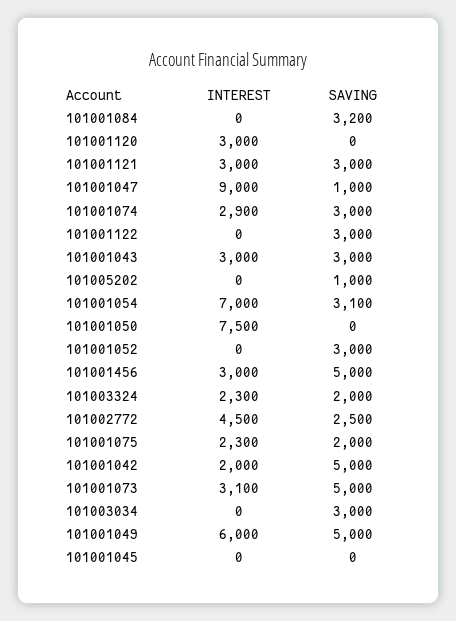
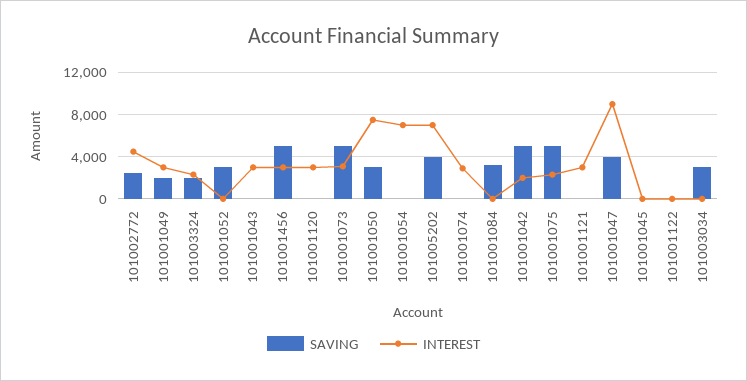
  {
    "INTEREST": {
      "101001084": 0,
      "101001120": 3000,
      "101001121": 3000,
      "101001047": 9000,
      "101001074": 2900,
      "101001122": 0,
      "101001043": 3000,
-     "101005202": 0,
+     "101005202": 7000,
      "101001054": 7000,
      "101001050": 7500,
      "101001052": 0,
      "101001456": 3000,
      "101003324": 2300,
      "101002772": 4500,
      "101001075": 2300,
      "101001042": 2000,
      "101001073": 3100,
      "101003034": 0,
-     "101001049": 6000,
+     "101001049": 3000,
      "101001045": 0
    },
    "SAVING": {
      "101001084": 3200,
      "101001120": 0,
-     "101001121": 3000,
+     "101001121": 0,
-     "101001047": 1000,
+     "101001047": 4000,
-     "101001074": 3000,
+     "101001074": 0,
-     "101001122": 3000,
+     "101001122": 0,
-     "101001043": 3000,
+     "101001043": 0,
-     "101005202": 1000,
+     "101005202": 4000,
-     "101001054": 3100,
+     "101001054": 0,
-     "101001050": 0,
+     "101001050": 3000,
      "101001052": 3000,
      "101001456": 5000,
      "101003324": 2000,
      "101002772": 2500,
-     "101001075": 2000,
+     "101001075": 5000,
      "101001042": 5000,
      "101001073": 5000,
      "101003034": 3000,
-     "101001049": 5000,
+     "101001049": 2000,
      "101001045": 0
    }
  }

